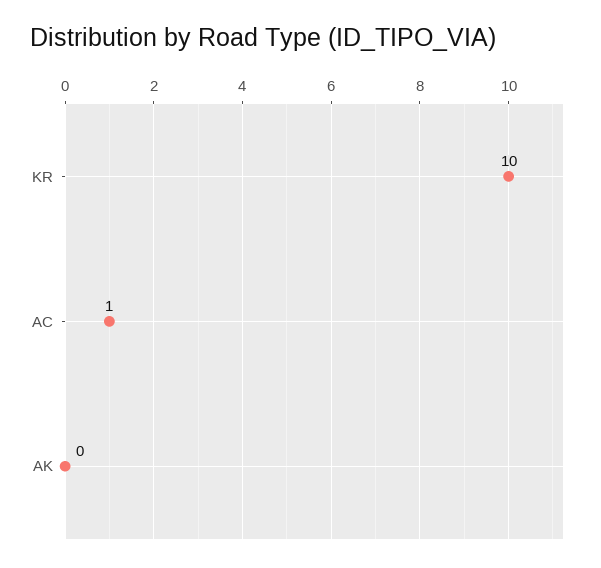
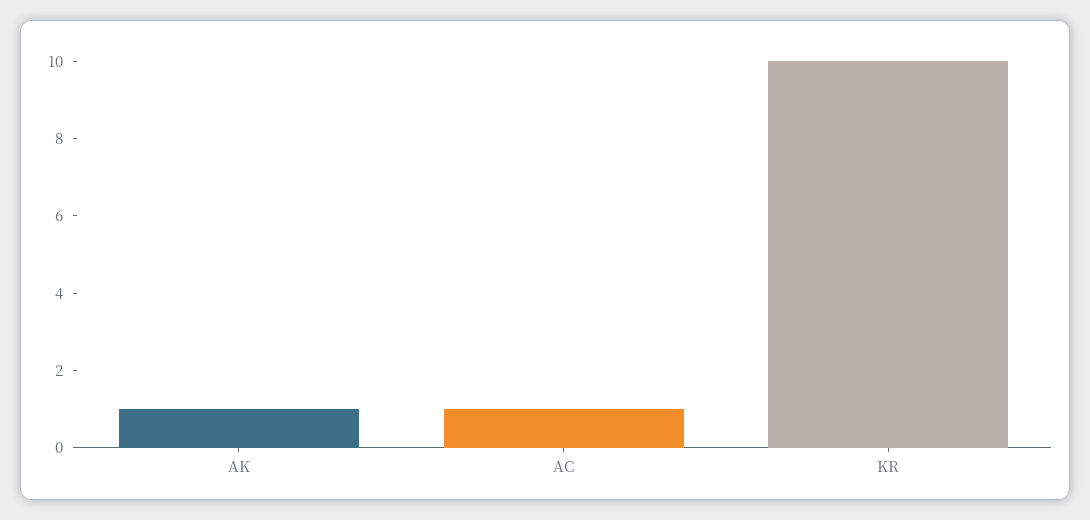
  {
    "KR": 10,
    "AC": 1,
-   "AK": 0
+   "AK": 1
  }

